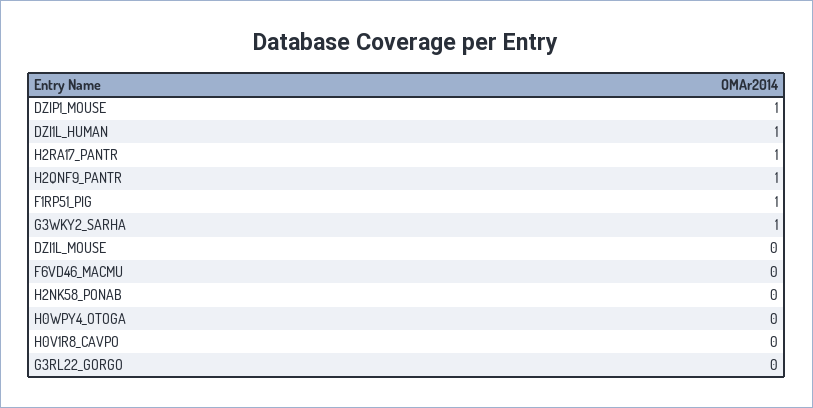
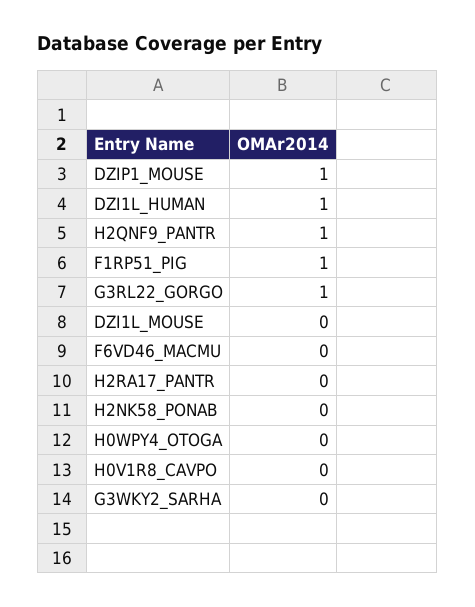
  {
    "DZIP1_MOUSE": 1,
    "DZI1L_HUMAN": 1,
-   "H2RA17_PANTR": 1,
+   "H2RA17_PANTR": 0,
    "H2QNF9_PANTR": 1,
    "F1RP51_PIG": 1,
-   "G3WKY2_SARHA": 1,
+   "G3WKY2_SARHA": 0,
    "DZI1L_MOUSE": 0,
    "F6VD46_MACMU": 0,
    "H2NK58_PONAB": 0,
    "H0WPY4_OTOGA": 0,
    "H0V1R8_CAVPO": 0,
-   "G3RL22_GORGO": 0
+   "G3RL22_GORGO": 1
  }

